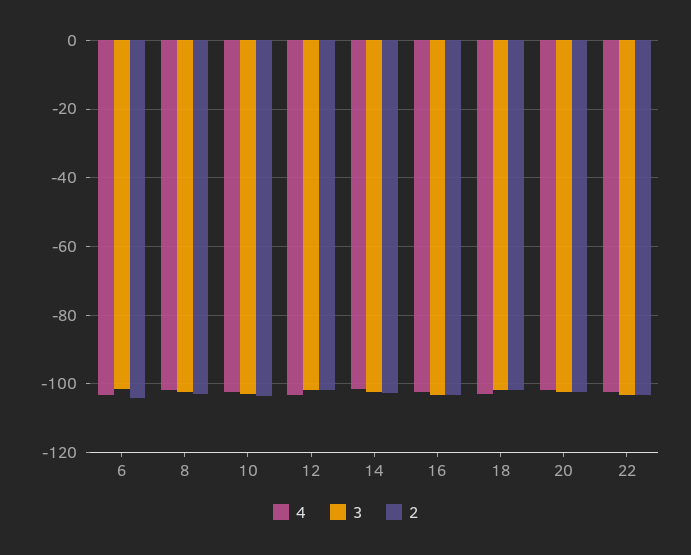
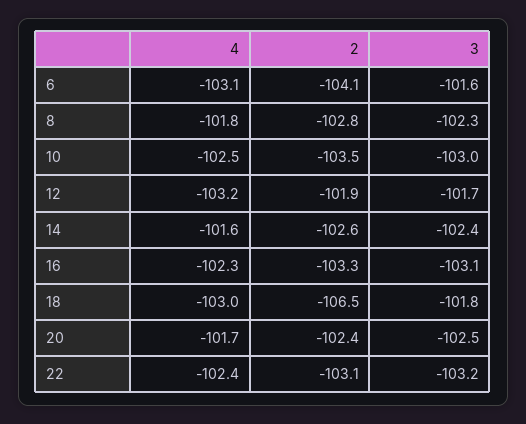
  {
    "4": {
      "6": -103.1,
      "8": -101.8,
      "10": -102.5,
      "12": -103.2,
      "14": -101.6,
      "16": -102.3,
      "18": -103,
      "20": -101.7,
      "22": -102.4
    },
    "3": {
      "6": -101.6,
      "8": -102.3,
      "10": -103,
      "12": -101.7,
      "14": -102.4,
      "16": -103.1,
      "18": -101.8,
      "20": -102.5,
      "22": -103.2
    },
    "2": {
      "6": -104.1,
      "8": -102.8,
      "10": -103.5,
      "12": -101.9,
      "14": -102.6,
      "16": -103.3,
-     "18": -102,
+     "18": -106.5,
      "20": -102.4,
      "22": -103.1
    }
  }

